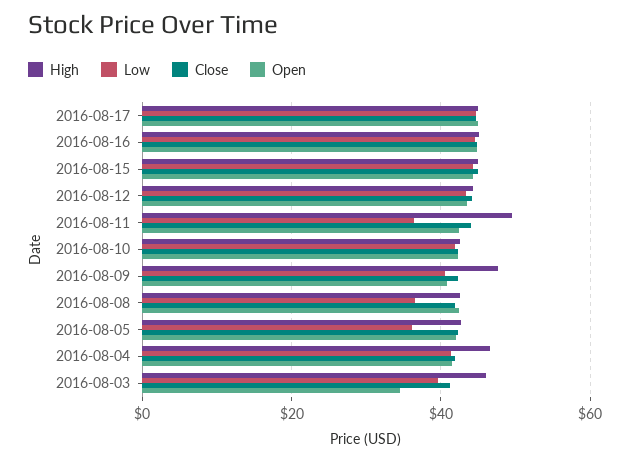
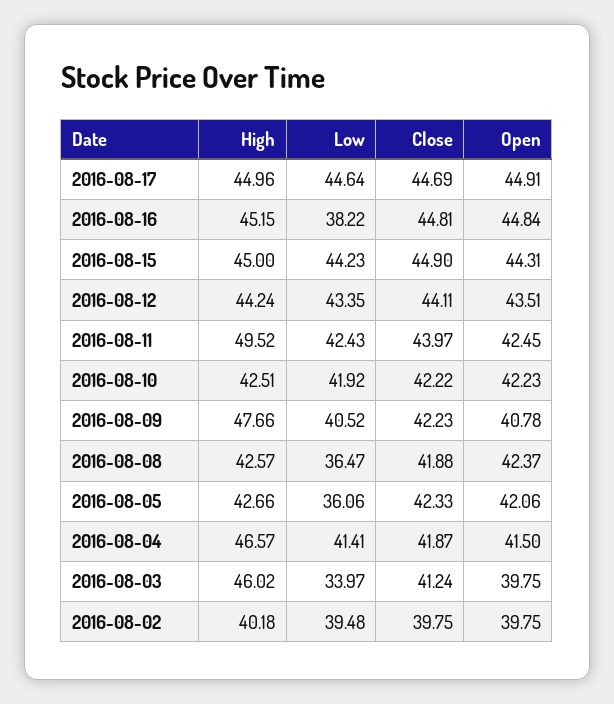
  {
    "High": {
      "2016-08-17": 44.96,
      "2016-08-16": 45.15,
      "2016-08-15": 45,
      "2016-08-12": 44.24,
      "2016-08-11": 49.52,
      "2016-08-10": 42.51,
      "2016-08-09": 47.66,
      "2016-08-08": 42.57,
      "2016-08-05": 42.66,
      "2016-08-04": 46.57,
-     "2016-08-03": 46.02
+     "2016-08-03": 46.02,
+     "2016-08-02": 40.18
    },
    "Low": {
      "2016-08-17": 44.64,
-     "2016-08-16": 44,
+     "2016-08-16": 38.22,
      "2016-08-15": 44.23,
      "2016-08-12": 43.35,
-     "2016-08-11": 36,
+     "2016-08-11": 42.43,
      "2016-08-10": 41.92,
      "2016-08-09": 40.52,
      "2016-08-08": 36.47,
      "2016-08-05": 36.06,
      "2016-08-04": 41.41,
-     "2016-08-03": 40
+     "2016-08-03": 33.97,
+     "2016-08-02": 39.48
    },
    "Close": {
      "2016-08-17": 44.69,
      "2016-08-16": 44.81,
      "2016-08-15": 44.9,
      "2016-08-12": 44.11,
      "2016-08-11": 43.97,
      "2016-08-10": 42.22,
      "2016-08-09": 42.23,
      "2016-08-08": 41.88,
      "2016-08-05": 42.33,
      "2016-08-04": 41.87,
-     "2016-08-03": 41.24
+     "2016-08-03": 41.24,
+     "2016-08-02": 39.75
    },
    "Open": {
      "2016-08-17": 44.91,
      "2016-08-16": 44.84,
      "2016-08-15": 44.31,
      "2016-08-12": 43.51,
      "2016-08-11": 42.45,
      "2016-08-10": 42.23,
      "2016-08-09": 40.78,
      "2016-08-08": 42.37,
      "2016-08-05": 42.06,
      "2016-08-04": 41.5,
-     "2016-08-03": 34
+     "2016-08-03": 39.75,
+     "2016-08-02": 39.75
    }
  }

